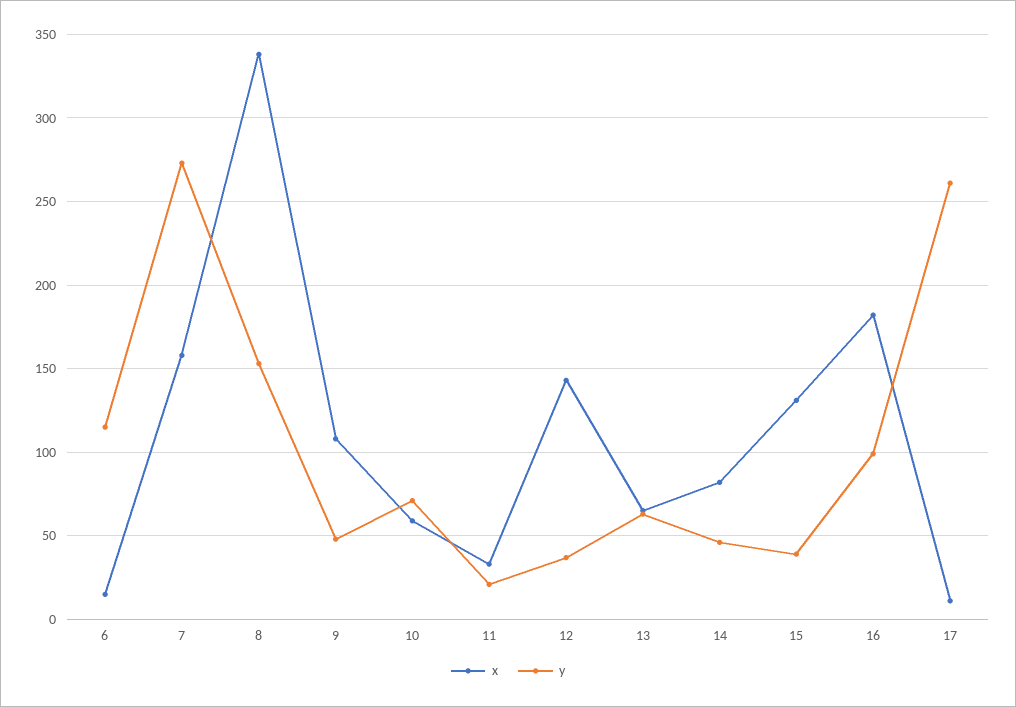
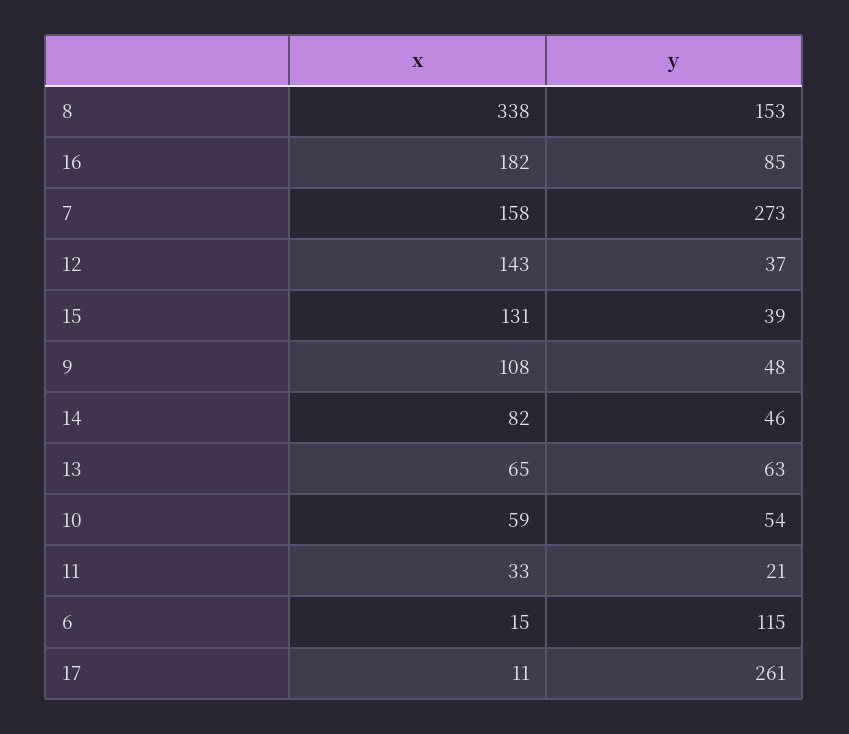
  {
    "x": {
      "6": 15,
      "7": 158,
      "8": 338,
      "9": 108,
      "10": 59,
      "11": 33,
      "12": 143,
      "13": 65,
      "14": 82,
      "15": 131,
      "16": 182,
      "17": 11
    },
    "y": {
      "6": 115,
      "7": 273,
      "8": 153,
      "9": 48,
-     "10": 70,
+     "10": 54,
      "11": 21,
      "12": 37,
      "13": 63,
      "14": 46,
      "15": 39,
-     "16": 100,
+     "16": 85,
      "17": 261
    }
  }

